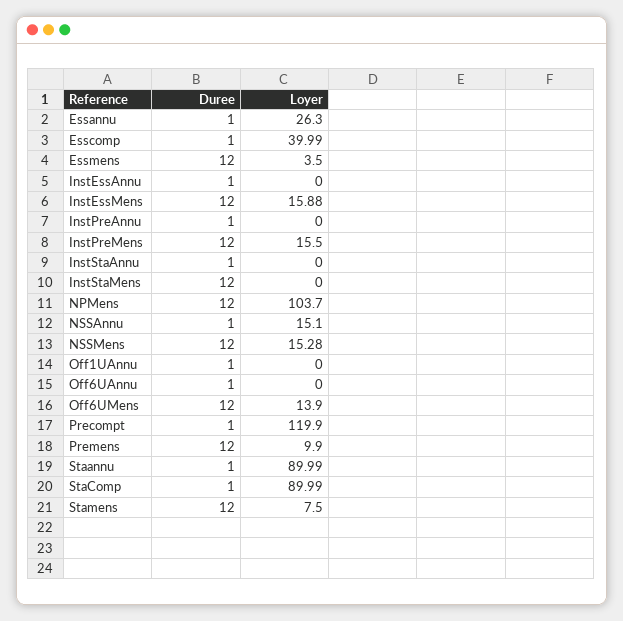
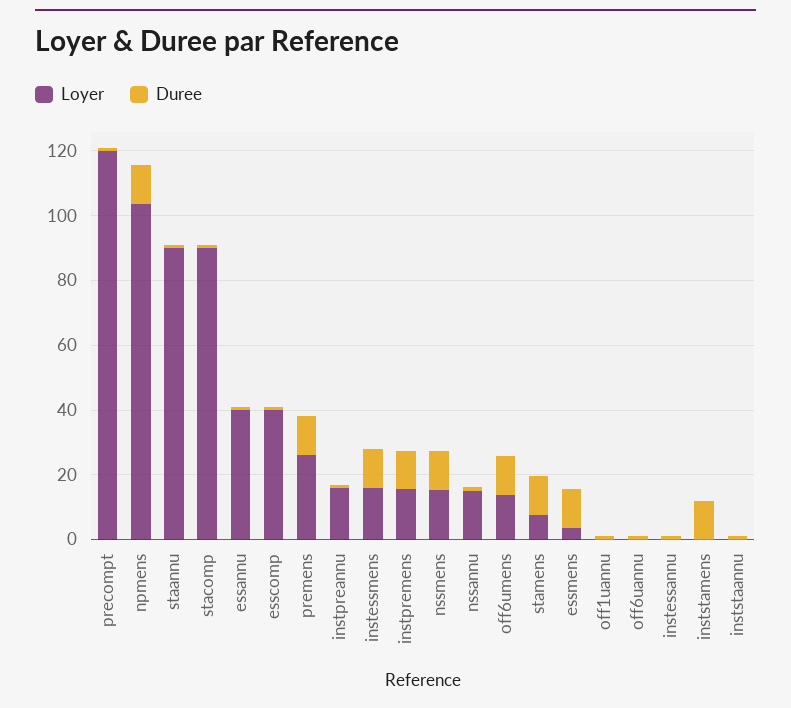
  {
    "Duree": {
      "Essannu": 1,
      "Esscomp": 1,
      "Essmens": 12,
      "InstEssAnnu": 1,
      "InstEssMens": 12,
      "InstPreAnnu": 1,
      "InstPreMens": 12,
      "InstStaAnnu": 1,
      "InstStaMens": 12,
      "NPMens": 12,
      "NSSAnnu": 1,
      "NSSMens": 12,
      "Off1UAnnu": 1,
      "Off6UAnnu": 1,
      "Off6UMens": 12,
      "Precompt": 1,
      "Premens": 12,
      "Staannu": 1,
      "StaComp": 1,
      "Stamens": 12
    },
    "Loyer": {
-     "Essannu": 26.3,
+     "Essannu": 40,
      "Esscomp": 39.99,
      "Essmens": 3.5,
      "InstEssAnnu": 0,
      "InstEssMens": 15.88,
-     "InstPreAnnu": 0,
+     "InstPreAnnu": 15,
      "InstPreMens": 15.5,
      "InstStaAnnu": 0,
      "InstStaMens": 0,
      "NPMens": 103.7,
      "NSSAnnu": 15.1,
      "NSSMens": 15.28,
      "Off1UAnnu": 0,
      "Off6UAnnu": 0,
      "Off6UMens": 13.9,
      "Precompt": 119.9,
-     "Premens": 9.9,
+     "Premens": 25,
      "Staannu": 89.99,
      "StaComp": 89.99,
      "Stamens": 7.5
    }
  }

